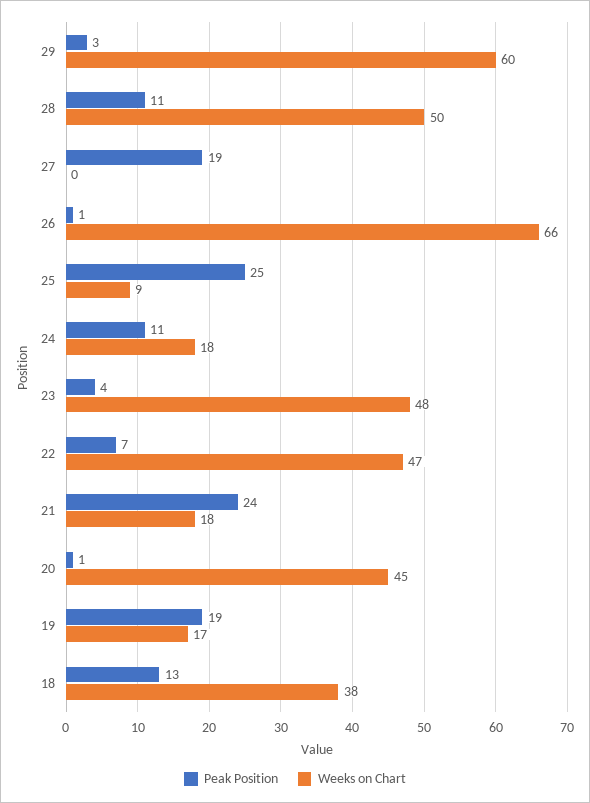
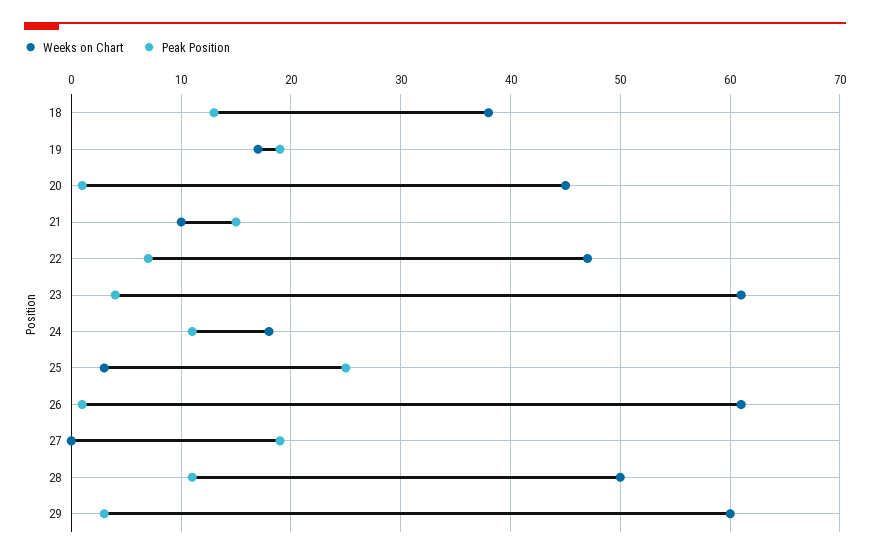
  {
    "Peak Position": {
      "29": 3,
      "28": 11,
      "27": 19,
      "26": 1,
      "25": 25,
      "24": 11,
      "23": 4,
      "22": 7,
-     "21": 24,
+     "21": 15,
      "20": 1,
      "19": 19,
      "18": 13
    },
    "Weeks on Chart": {
      "29": 60,
      "28": 50,
      "27": 0,
-     "26": 66,
+     "26": 61,
-     "25": 9,
+     "25": 3,
      "24": 18,
-     "23": 48,
+     "23": 61,
      "22": 47,
-     "21": 18,
+     "21": 10,
      "20": 45,
      "19": 17,
      "18": 38
    }
  }

